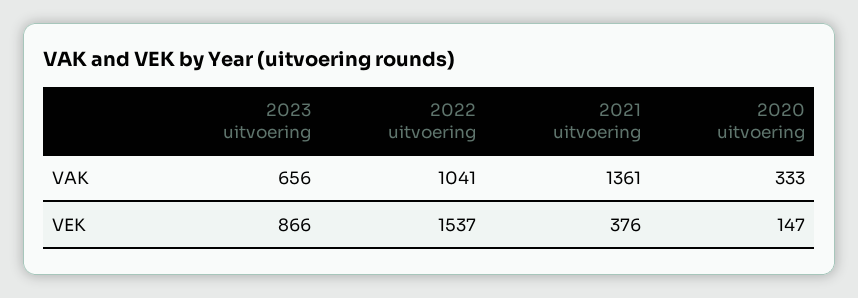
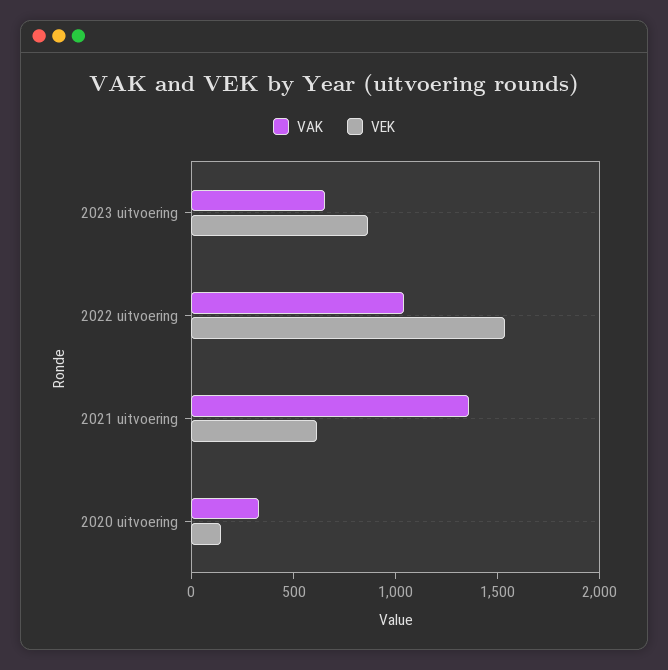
  {
    "VAK": {
      "2023 uitvoering": 656,
      "2022 uitvoering": 1041,
      "2021 uitvoering": 1361,
      "2020 uitvoering": 333
    },
    "VEK": {
      "2023 uitvoering": 866,
      "2022 uitvoering": 1537,
-     "2021 uitvoering": 376,
+     "2021 uitvoering": 600,
      "2020 uitvoering": 147
    }
  }

